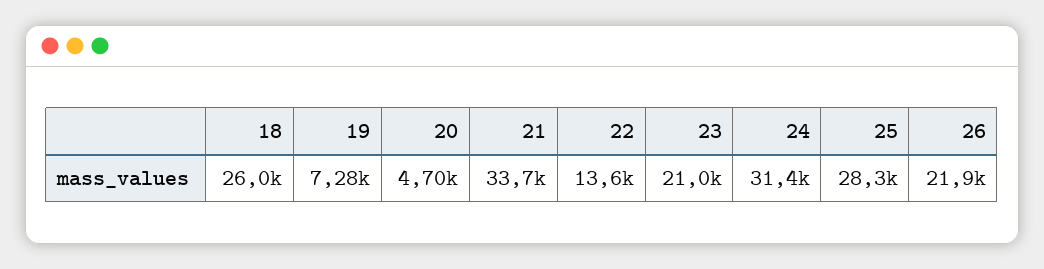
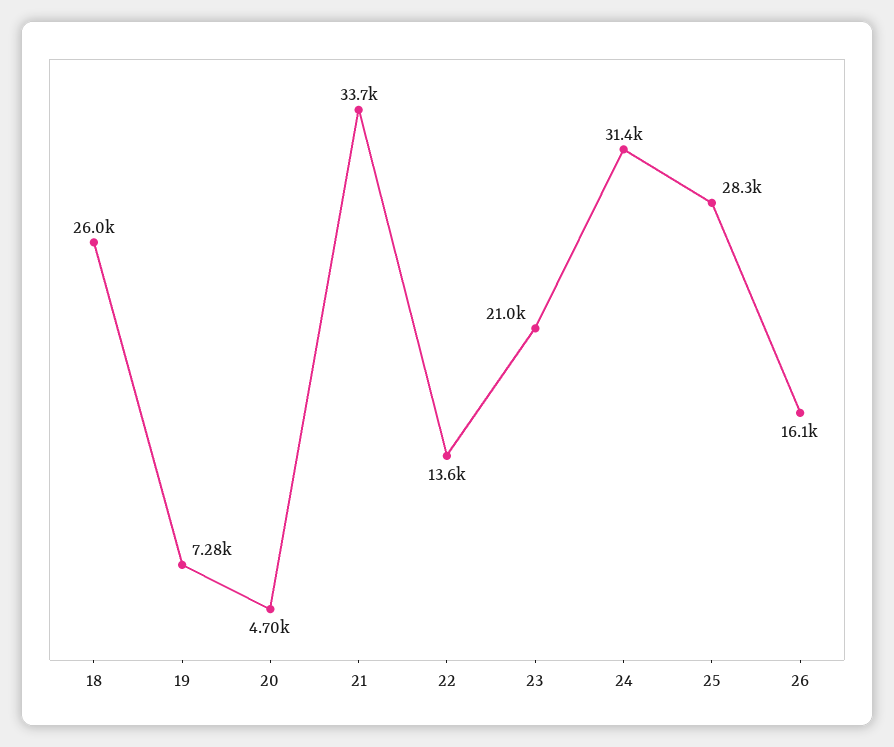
  {
    "18": 26000,
    "19": 7280,
    "20": 4700,
    "21": 33700,
    "22": 13600,
    "23": 21000,
    "24": 31400,
    "25": 28300,
-   "26": 21900
+   "26": 16100
  }

